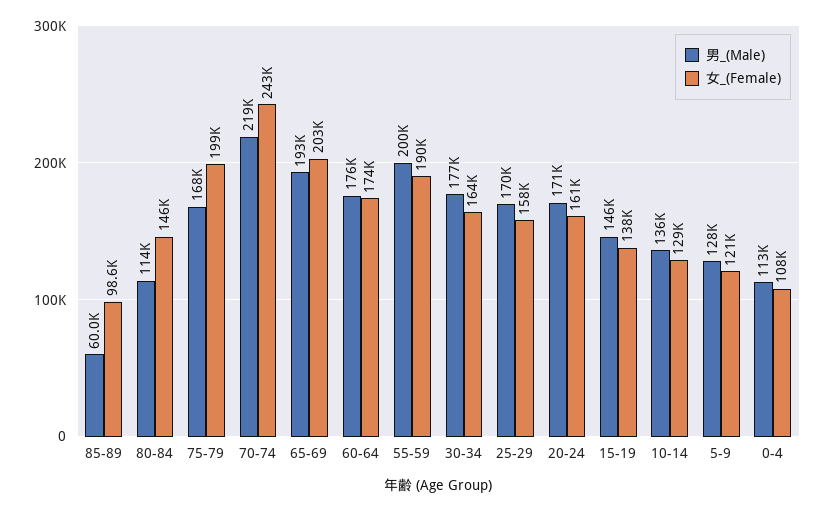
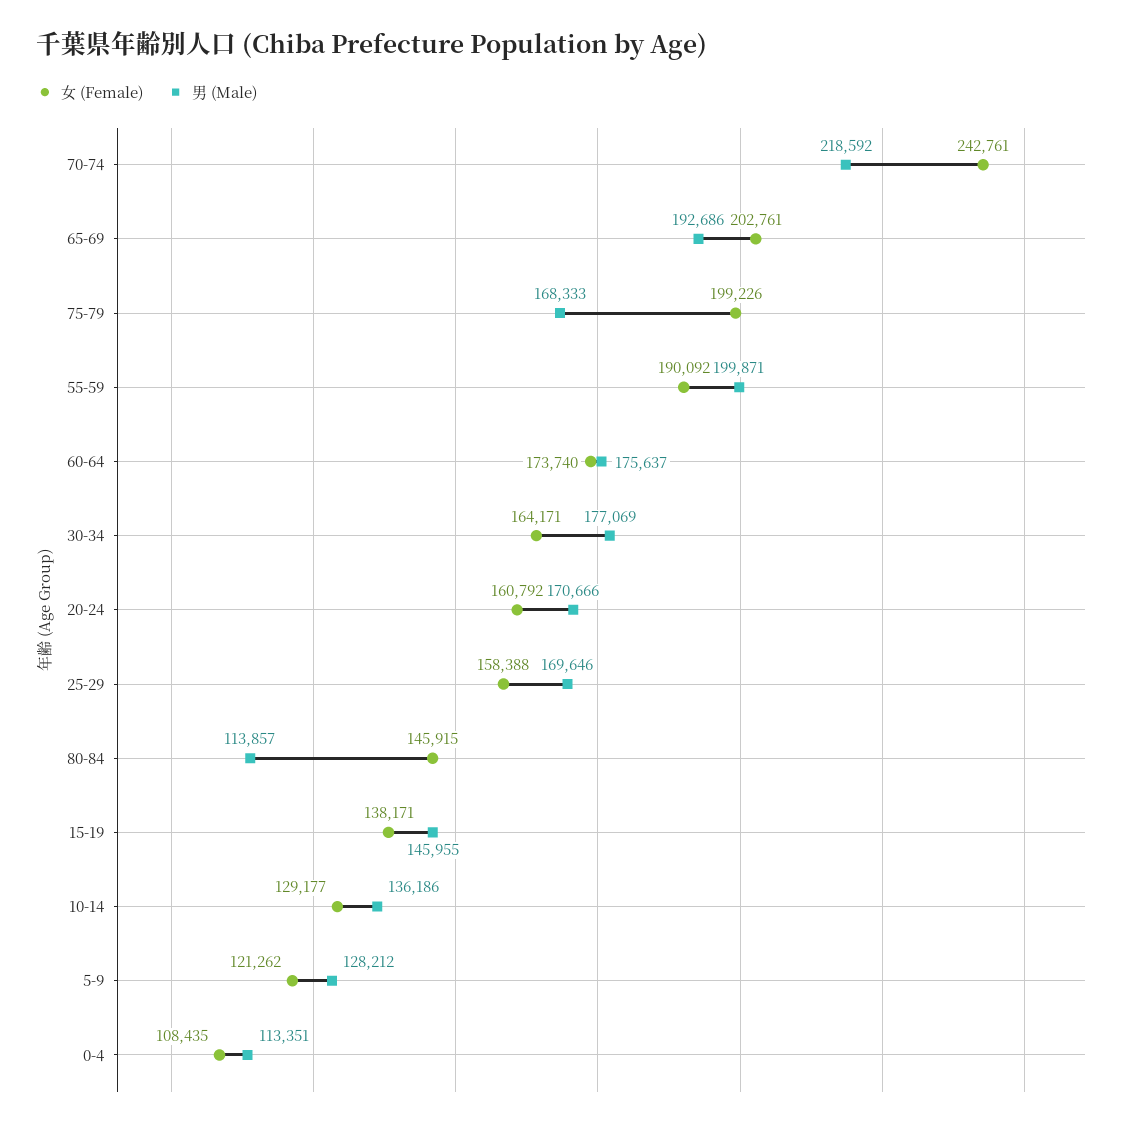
  {
    "男_(Male)": {
-     "85-89": 60000,
      "80-84": 113857,
      "75-79": 168333,
      "70-74": 218592,
      "65-69": 192686,
      "60-64": 175637,
      "55-59": 199871,
      "30-34": 177069,
      "25-29": 169646,
      "20-24": 170666,
      "15-19": 145955,
      "10-14": 136186,
      "5-9": 128212,
      "0-4": 113351
    },
    "女_(Female)": {
-     "85-89": 98600,
      "80-84": 145915,
      "75-79": 199226,
      "70-74": 242761,
      "65-69": 202761,
      "60-64": 173740,
      "55-59": 190092,
      "30-34": 164171,
      "25-29": 158388,
      "20-24": 160792,
      "15-19": 138171,
      "10-14": 129177,
      "5-9": 121262,
      "0-4": 108435
    }
  }

